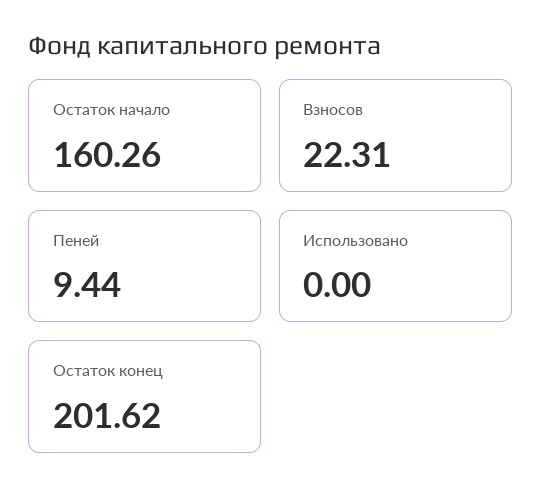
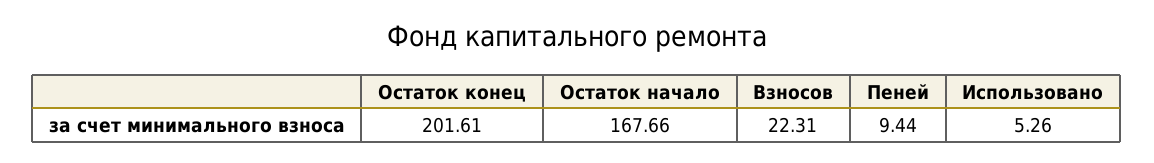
  {
-   "Остаток начало": 160.26,
+   "Остаток начало": 167.66,
    "Взносов": 22.31,
    "Пеней": 9.44,
-   "Использовано": 0,
+   "Использовано": 5.26,
-   "Остаток конец": 201.62
+   "Остаток конец": 201.61
  }

